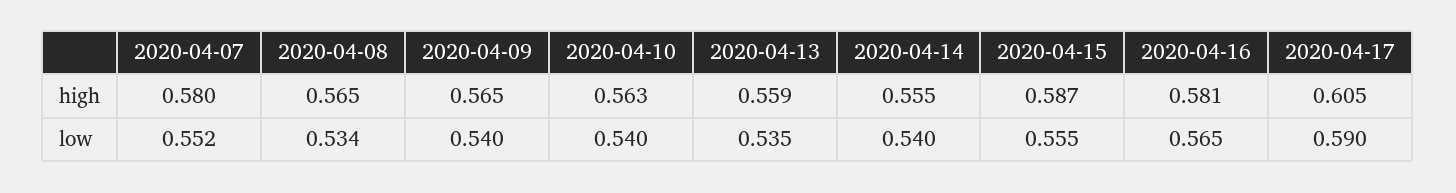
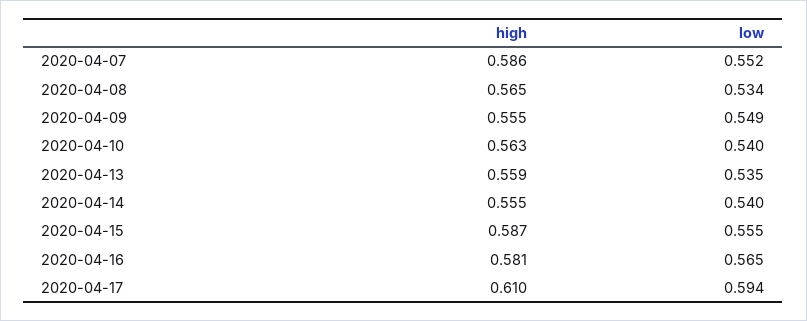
  {
    "2020-04-07": {
-     "high": 0.58,
+     "high": 0.586,
      "low": 0.552
    },
    "2020-04-08": {
      "high": 0.565,
      "low": 0.534
    },
    "2020-04-09": {
-     "high": 0.565,
+     "high": 0.555,
-     "low": 0.54
+     "low": 0.549
    },
    "2020-04-10": {
      "high": 0.563,
      "low": 0.54
    },
    "2020-04-13": {
      "high": 0.559,
      "low": 0.535
    },
    "2020-04-14": {
      "high": 0.555,
      "low": 0.54
    },
    "2020-04-15": {
      "high": 0.587,
      "low": 0.555
    },
    "2020-04-16": {
      "high": 0.581,
      "low": 0.565
    },
    "2020-04-17": {
-     "high": 0.605,
+     "high": 0.61,
-     "low": 0.59
+     "low": 0.594
    }
  }

